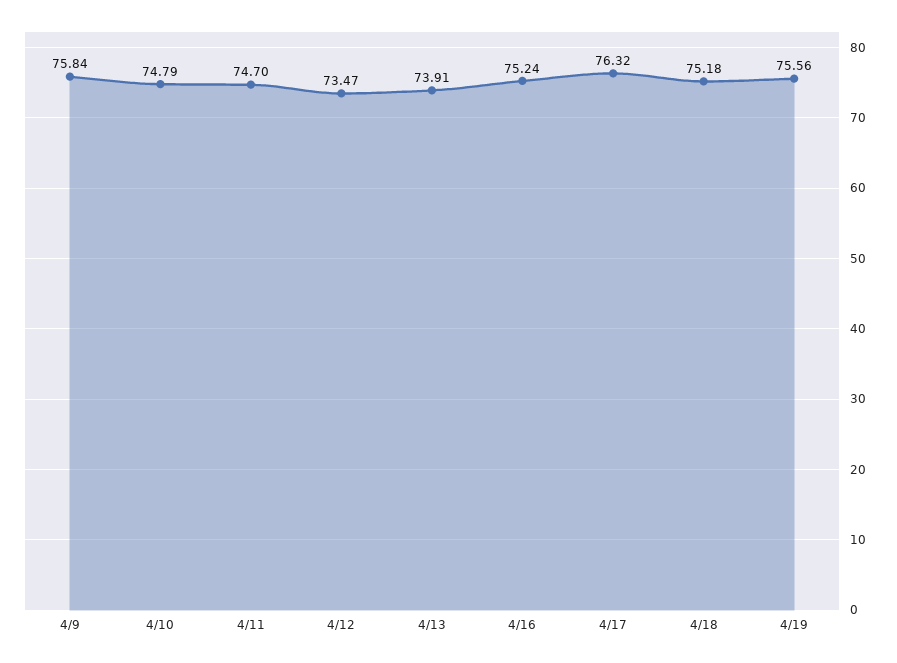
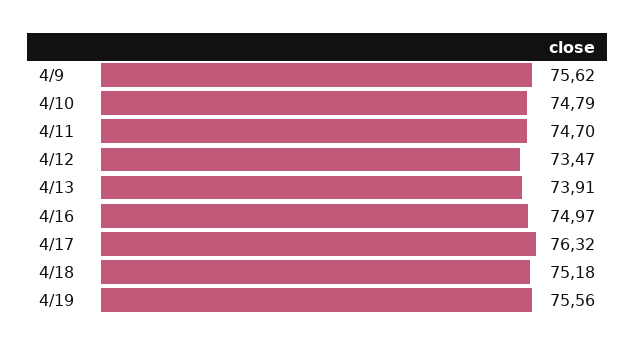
  {
-   "4/9": 75.84,
+   "4/9": 75.62,
    "4/10": 74.79,
    "4/11": 74.7,
    "4/12": 73.47,
    "4/13": 73.91,
-   "4/16": 75.24,
+   "4/16": 74.97,
    "4/17": 76.32,
    "4/18": 75.18,
    "4/19": 75.56
  }

